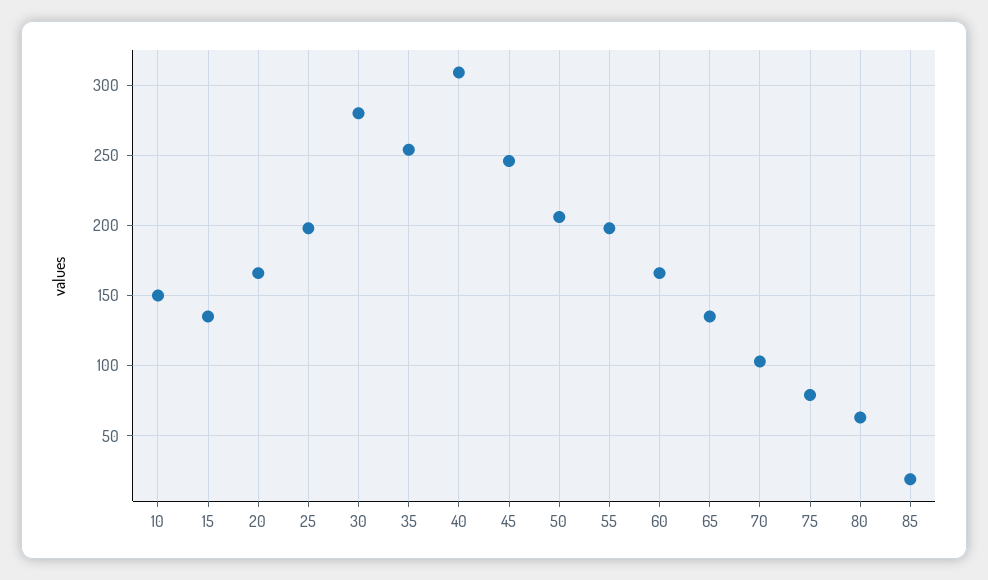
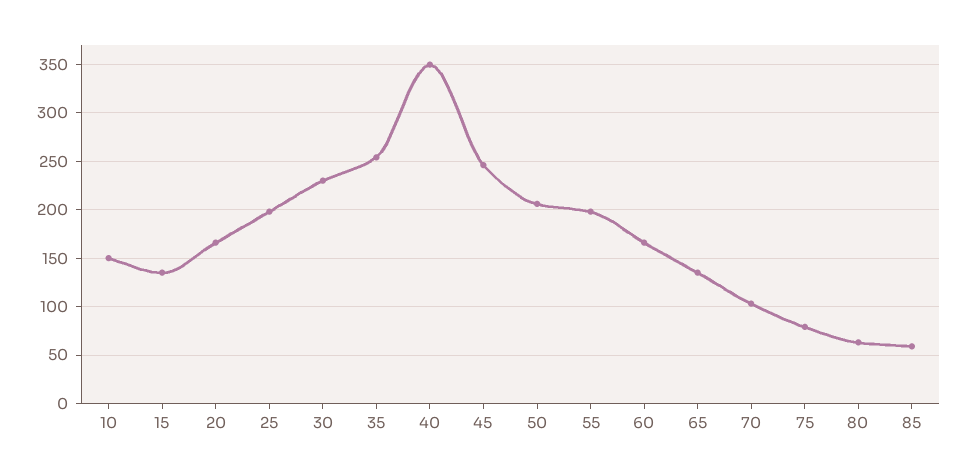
  {
    "10": 150,
    "15": 135,
    "20": 165,
    "25": 200,
-   "30": 280,
+   "30": 230,
    "35": 255,
-   "40": 310,
+   "40": 350,
    "45": 245,
    "50": 205,
    "55": 200,
    "60": 165,
    "65": 135,
    "70": 105,
    "75": 80,
    "80": 65,
-   "85": 20
+   "85": 60
  }

